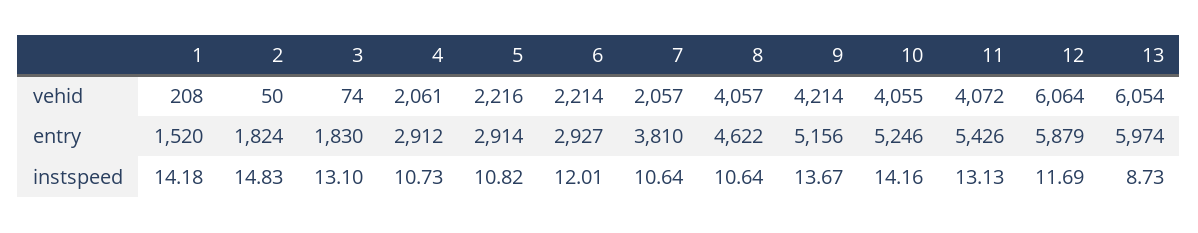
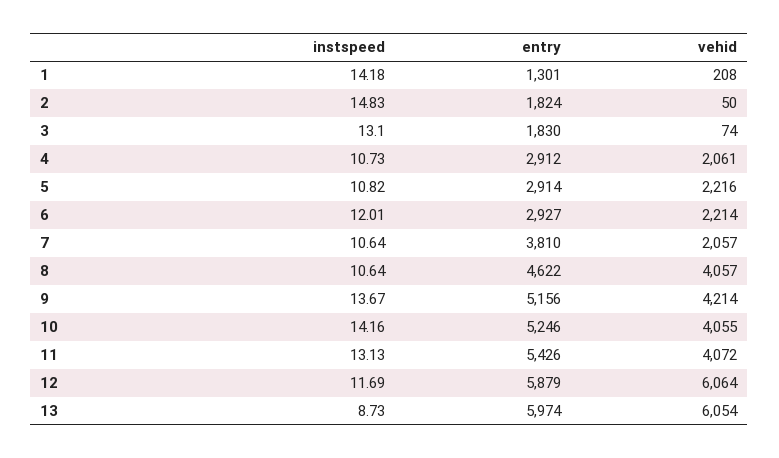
  {
    "1": {
      "vehid": 208,
-     "entry": 1520,
+     "entry": 1301,
      "instspeed": 14.18
    },
    "2": {
      "vehid": 50,
      "entry": 1824,
      "instspeed": 14.83
    },
    "3": {
      "vehid": 74,
      "entry": 1830,
      "instspeed": 13.1
    },
    "4": {
      "vehid": 2061,
      "entry": 2912,
      "instspeed": 10.73
    },
    "5": {
      "vehid": 2216,
      "entry": 2914,
      "instspeed": 10.82
    },
    "6": {
      "vehid": 2214,
      "entry": 2927,
      "instspeed": 12.01
    },
    "7": {
      "vehid": 2057,
      "entry": 3810,
      "instspeed": 10.64
    },
    "8": {
      "vehid": 4057,
      "entry": 4622,
      "instspeed": 10.64
    },
    "9": {
      "vehid": 4214,
      "entry": 5156,
      "instspeed": 13.67
    },
    "10": {
      "vehid": 4055,
      "entry": 5246,
      "instspeed": 14.16
    },
    "11": {
      "vehid": 4072,
      "entry": 5426,
      "instspeed": 13.13
    },
    "12": {
      "vehid": 6064,
      "entry": 5879,
      "instspeed": 11.69
    },
    "13": {
      "vehid": 6054,
      "entry": 5974,
      "instspeed": 8.73
    }
  }

